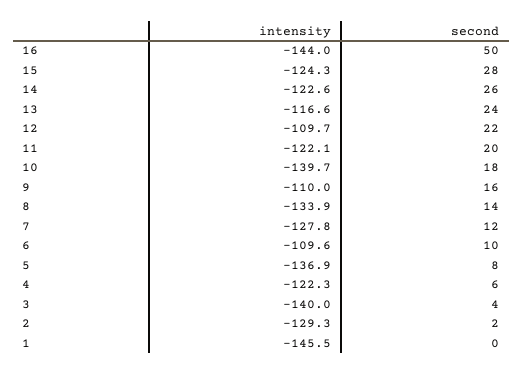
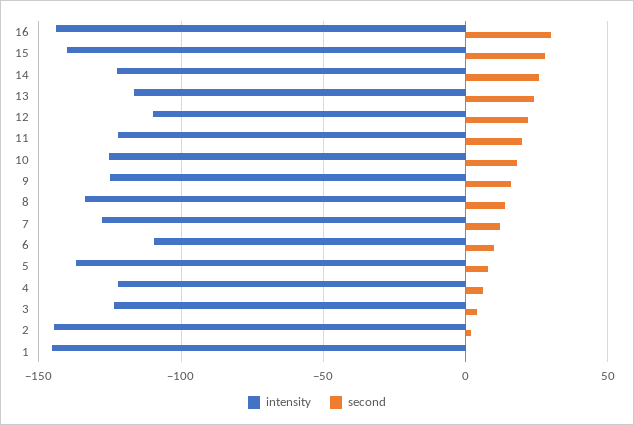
  {
    "intensity": {
      "16": -144,
-     "15": -124.3,
+     "15": -140,
      "14": -122.6,
      "13": -116.6,
      "12": -109.7,
      "11": -122.1,
-     "10": -139.7,
+     "10": -125,
-     "9": -110,
+     "9": -125,
      "8": -133.9,
      "7": -127.8,
      "6": -109.6,
      "5": -136.9,
      "4": -122.3,
-     "3": -140,
+     "3": -125,
-     "2": -129.3,
+     "2": -145,
      "1": -145.5
    },
    "second": {
-     "16": 50,
+     "16": 30,
      "15": 28,
      "14": 26,
      "13": 24,
      "12": 22,
      "11": 20,
      "10": 18,
      "9": 16,
      "8": 14,
      "7": 12,
      "6": 10,
      "5": 8,
      "4": 6,
      "3": 4,
      "2": 2,
      "1": 0
    }
  }

